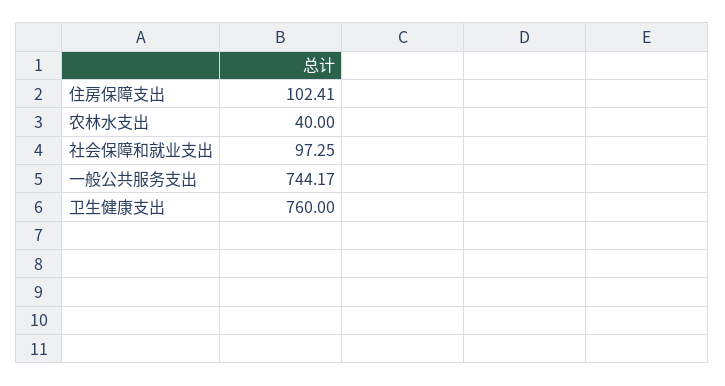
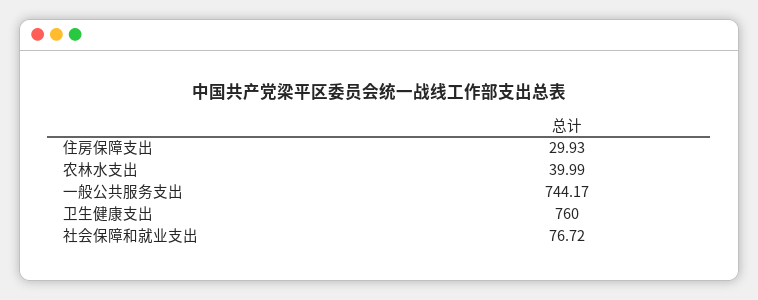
  {
-   "住房保障支出": 102.41,
+   "住房保障支出": 29.93,
-   "农林水支出": 40,
+   "农林水支出": 39.99,
-   "社会保障和就业支出": 97.25,
+   "社会保障和就业支出": 76.72,
    "一般公共服务支出": 744.17,
    "卫生健康支出": 760
  }

